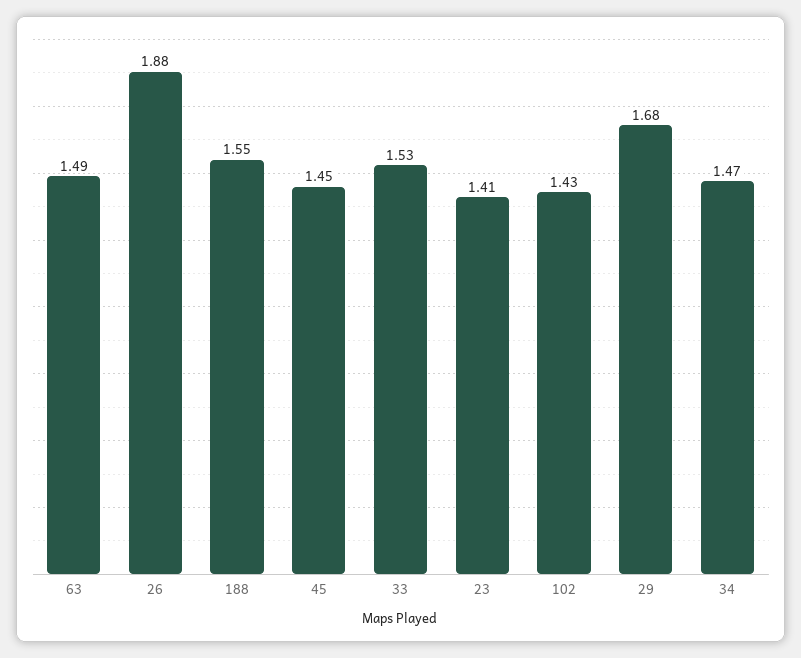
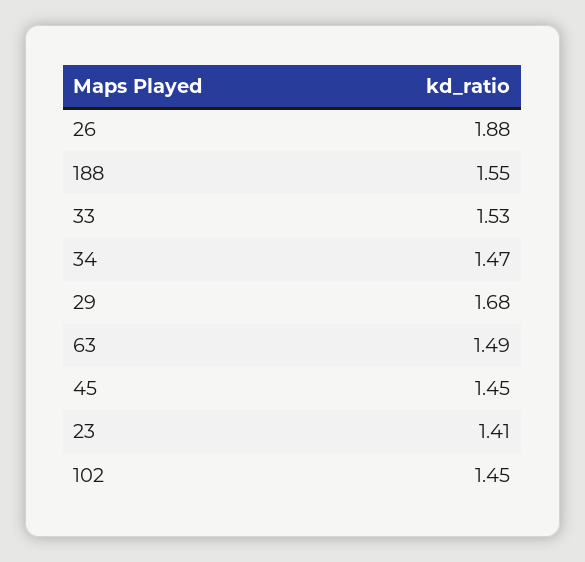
  {
    "63": 1.49,
    "26": 1.88,
    "188": 1.55,
    "45": 1.45,
    "33": 1.53,
    "23": 1.41,
-   "102": 1.43,
+   "102": 1.45,
    "29": 1.68,
    "34": 1.47
  }

